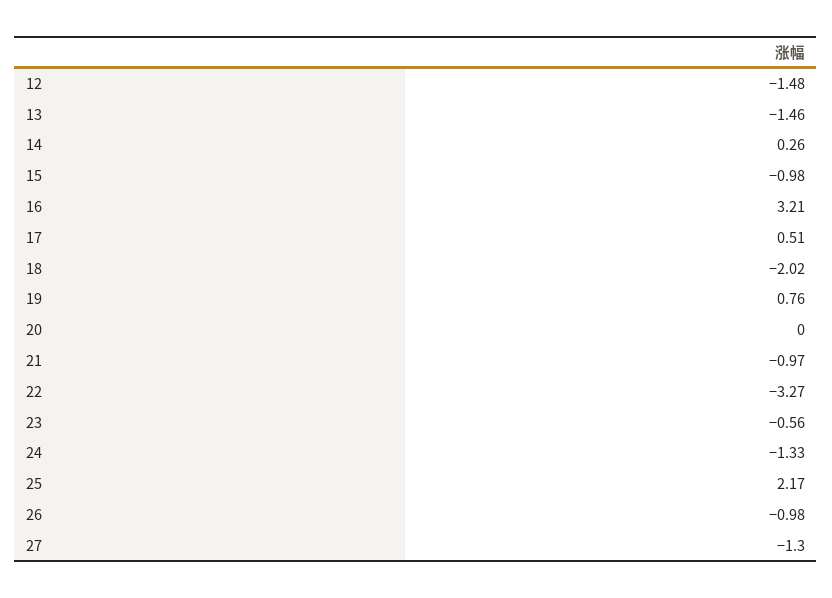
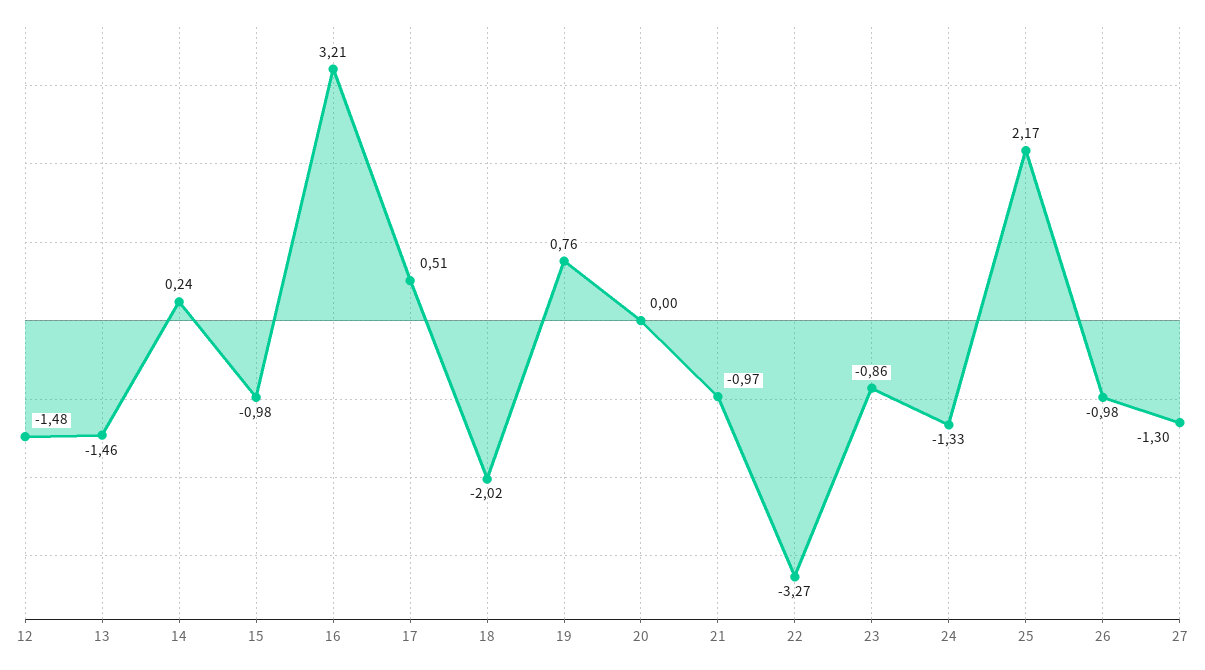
  {
    "12": -1.48,
    "13": -1.46,
-   "14": 0.26,
+   "14": 0.24,
    "15": -0.98,
    "16": 3.21,
    "17": 0.51,
    "18": -2.02,
    "19": 0.76,
    "20": 0,
    "21": -0.97,
    "22": -3.27,
-   "23": -0.56,
+   "23": -0.86,
    "24": -1.33,
    "25": 2.17,
    "26": -0.98,
    "27": -1.3
  }

